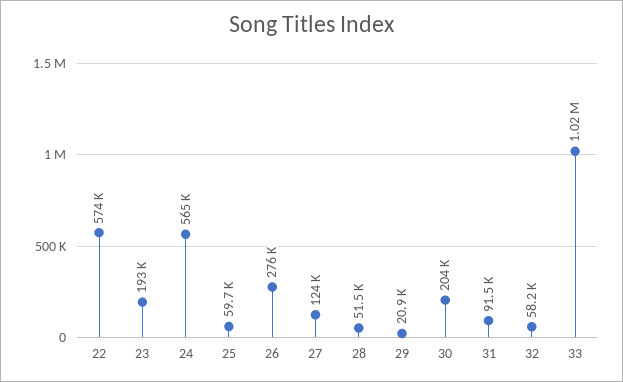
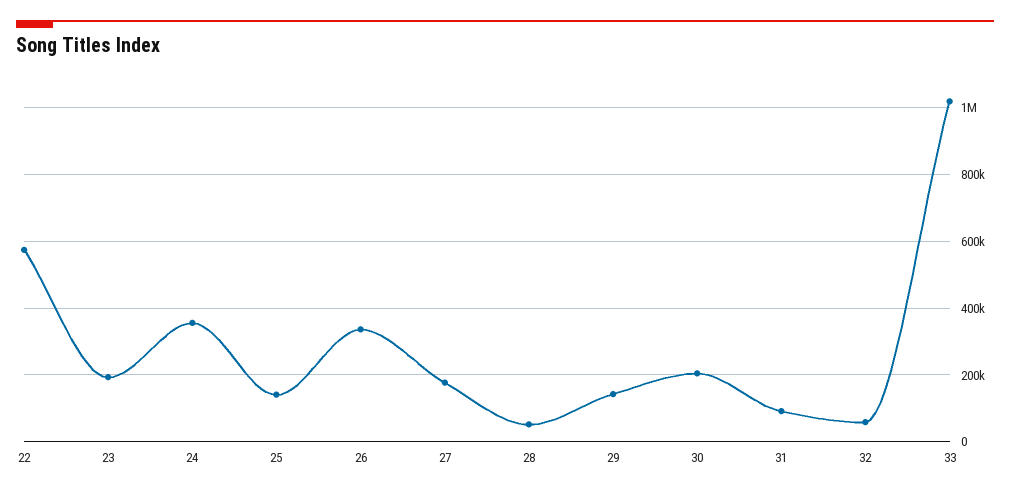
  {
    "22": 574000,
    "23": 193000,
-   "24": 565000,
+   "24": 360000,
-   "25": 59700,
+   "25": 140000,
-   "26": 276000,
+   "26": 340000,
-   "27": 124000,
+   "27": 180000,
    "28": 51500,
-   "29": 20900,
+   "29": 140000,
    "30": 204000,
    "31": 91500,
    "32": 58200,
    "33": 1020000
  }

